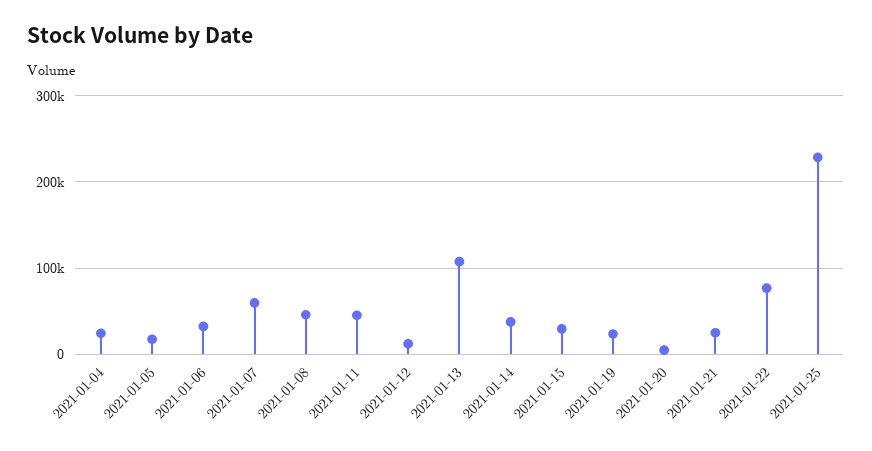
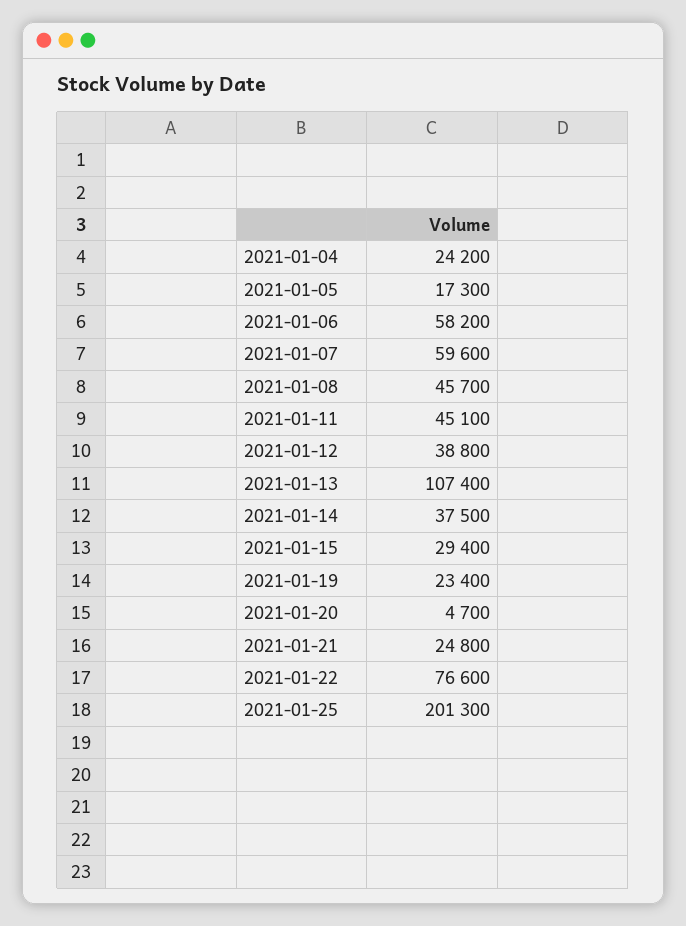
  {
    "2021-01-04": 24200,
    "2021-01-05": 17300,
-   "2021-01-06": 30000,
+   "2021-01-06": 58200,
    "2021-01-07": 59600,
    "2021-01-08": 45700,
    "2021-01-11": 45100,
-   "2021-01-12": 10000,
+   "2021-01-12": 38800,
    "2021-01-13": 107400,
    "2021-01-14": 37500,
    "2021-01-15": 29400,
    "2021-01-19": 23400,
    "2021-01-20": 4700,
    "2021-01-21": 24800,
    "2021-01-22": 76600,
-   "2021-01-25": 230000
+   "2021-01-25": 201300
  }

